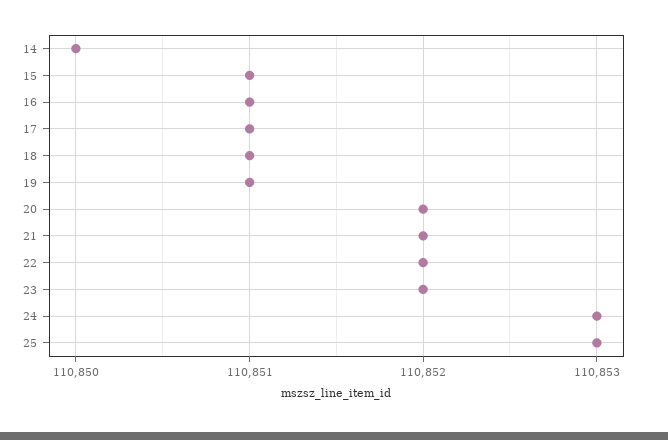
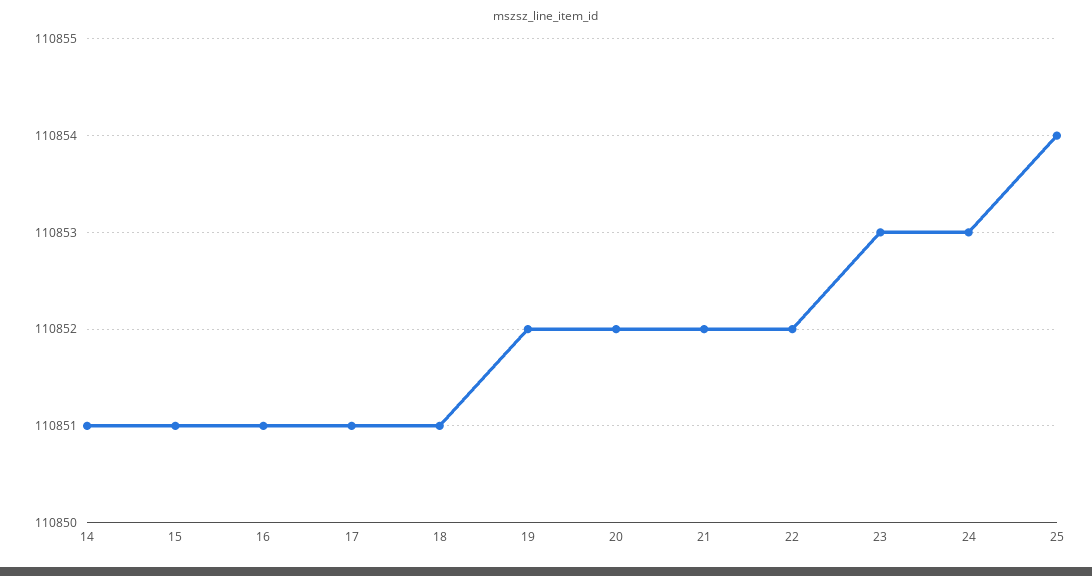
  {
-   "14": 110850,
+   "14": 110851,
    "15": 110851,
    "16": 110851,
    "17": 110851,
    "18": 110851,
-   "19": 110851,
+   "19": 110852,
    "20": 110852,
    "21": 110852,
    "22": 110852,
-   "23": 110852,
+   "23": 110853,
    "24": 110853,
-   "25": 110853
+   "25": 110854
  }

